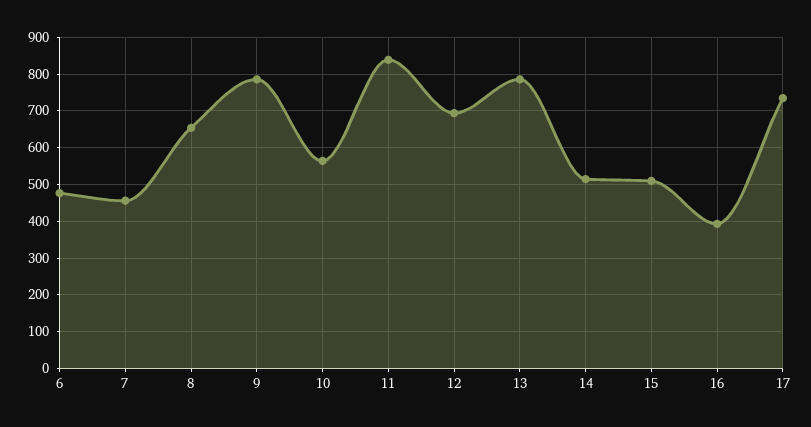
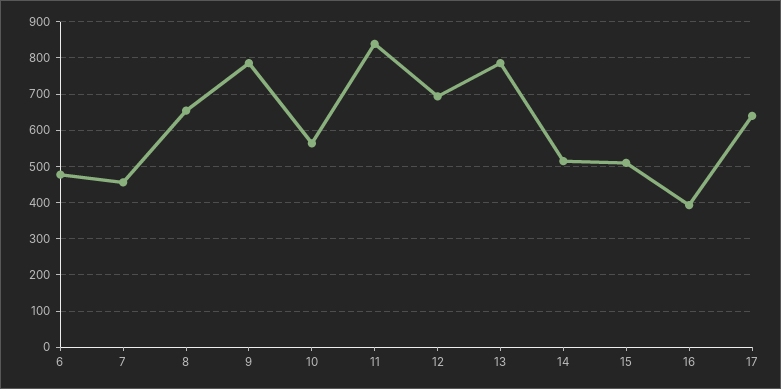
  {
    "6": 480,
    "7": 460,
    "8": 660,
    "9": 780,
    "10": 560,
    "11": 840,
    "12": 700,
    "13": 780,
    "14": 520,
    "15": 520,
    "16": 400,
-   "17": 740
+   "17": 640
  }

